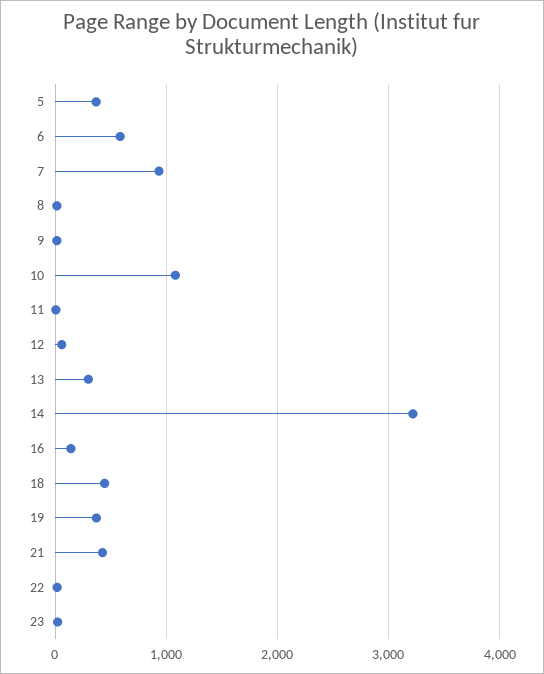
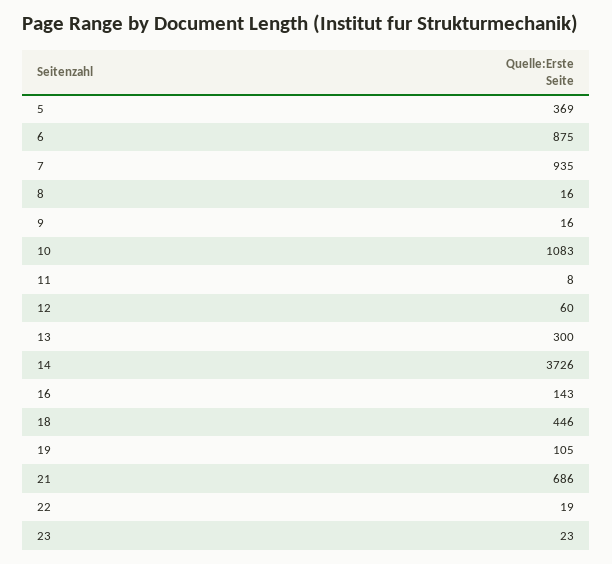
  {
    "5": 369,
-   "6": 600,
+   "6": 875,
    "7": 935,
    "8": 16,
    "9": 16,
    "10": 1083,
    "11": 8,
    "12": 60,
    "13": 300,
-   "14": 3200,
+   "14": 3726,
    "16": 143,
    "18": 446,
-   "19": 400,
+   "19": 105,
-   "21": 400,
+   "21": 686,
    "22": 19,
    "23": 23
  }

